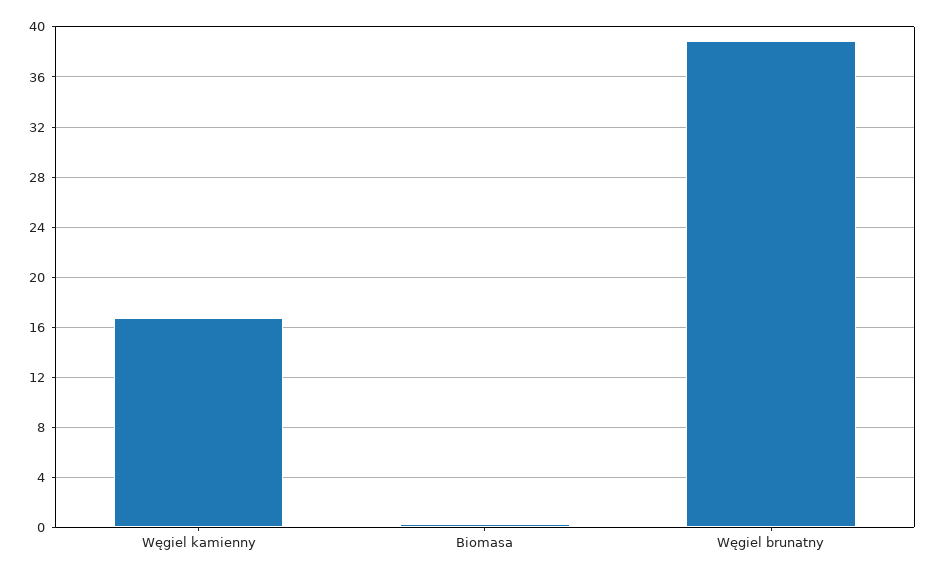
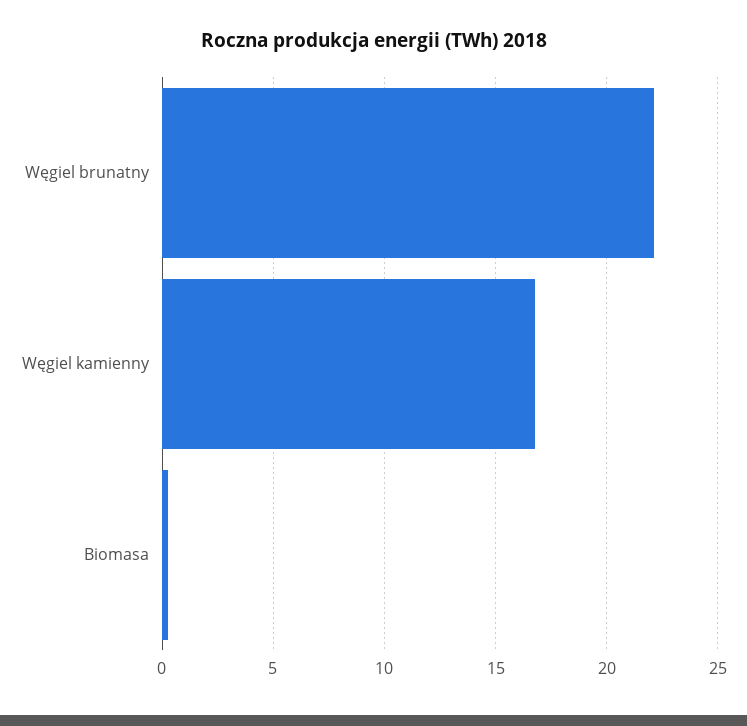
  {
    "Węgiel kamienny": 17,
    "Biomasa": 0.5,
-   "Węgiel brunatny": 39
+   "Węgiel brunatny": 22
  }

